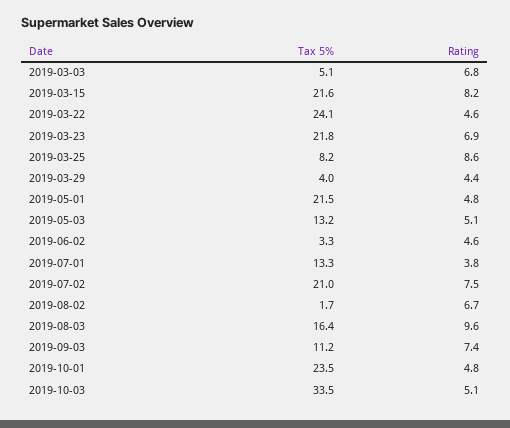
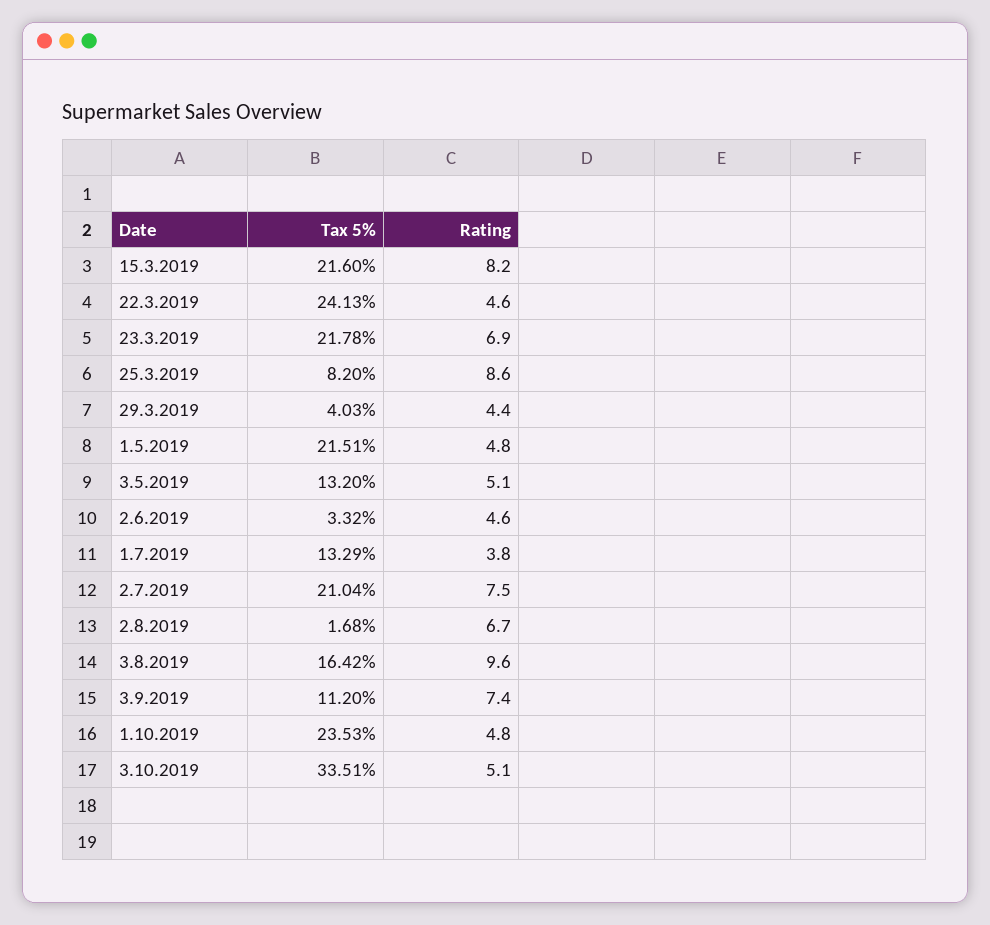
  {
    "Tax 5%": {
-     "2019-03-03": 5.1,
      "2019-03-15": 21.6,
      "2019-03-22": 24.13,
      "2019-03-23": 21.78,
      "2019-03-25": 8.2,
      "2019-03-29": 4.03,
      "2019-05-01": 21.51,
      "2019-05-03": 13.2,
      "2019-06-02": 3.32,
      "2019-07-01": 13.29,
      "2019-07-02": 21.04,
      "2019-08-02": 1.68,
      "2019-08-03": 16.42,
      "2019-09-03": 11.2,
      "2019-10-01": 23.53,
      "2019-10-03": 33.51
    },
    "Rating": {
-     "2019-03-03": 6.8,
      "2019-03-15": 8.2,
      "2019-03-22": 4.6,
      "2019-03-23": 6.9,
      "2019-03-25": 8.6,
      "2019-03-29": 4.4,
      "2019-05-01": 4.8,
      "2019-05-03": 5.1,
      "2019-06-02": 4.6,
      "2019-07-01": 3.8,
      "2019-07-02": 7.5,
      "2019-08-02": 6.7,
      "2019-08-03": 9.6,
      "2019-09-03": 7.4,
      "2019-10-01": 4.8,
      "2019-10-03": 5.1
    }
  }

